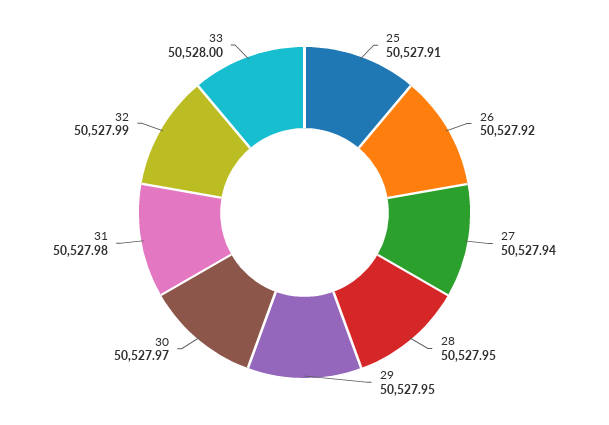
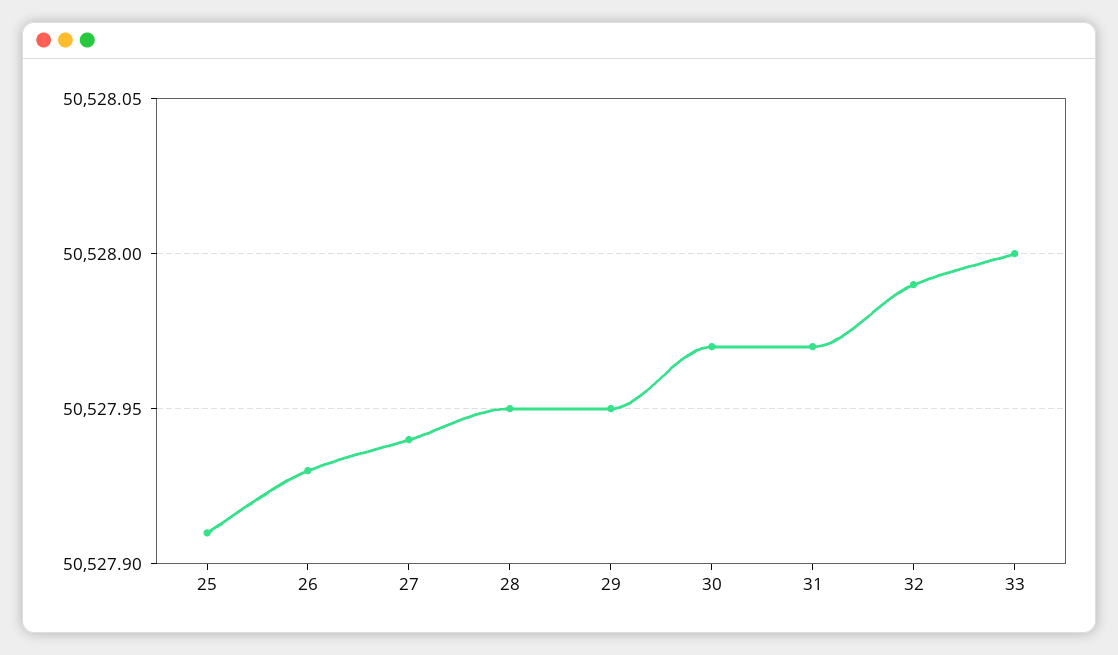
  {
    "25": 50527.91,
-   "26": 50527.92,
+   "26": 50527.93,
    "27": 50527.94,
    "28": 50527.95,
    "29": 50527.95,
    "30": 50527.97,
-   "31": 50527.98,
+   "31": 50527.97,
    "32": 50527.99,
    "33": 50528
  }

